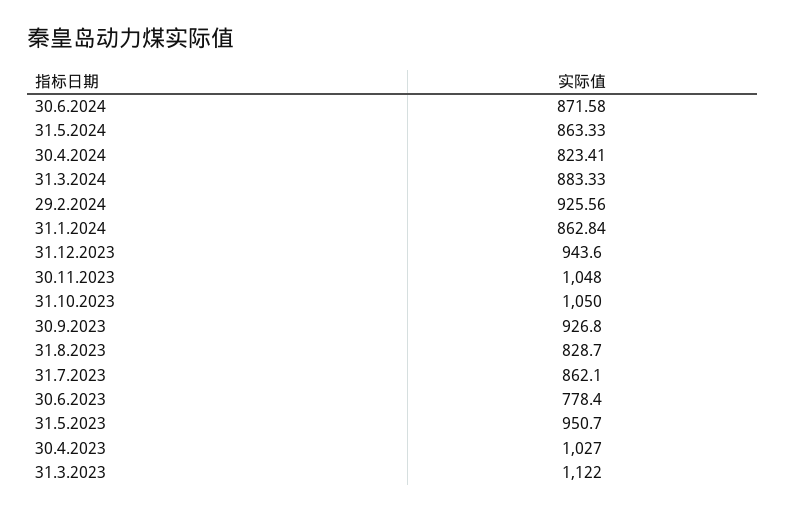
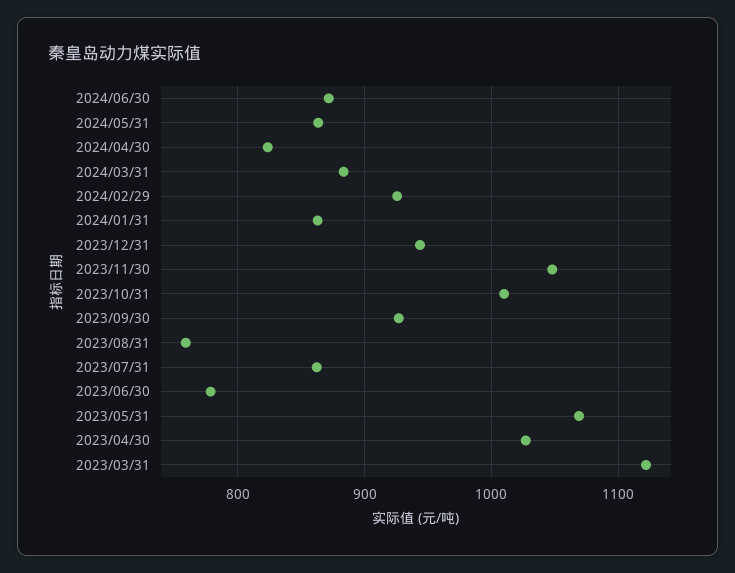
  {
    "30.6.2024": 871.58,
    "31.5.2024": 863.33,
    "30.4.2024": 823.41,
    "31.3.2024": 883.33,
    "29.2.2024": 925.56,
    "31.1.2024": 862.84,
    "31.12.2023": 943.6,
    "30.11.2023": 1048,
-   "31.10.2023": 1050,
+   "31.10.2023": 1010,
    "30.9.2023": 926.8,
-   "31.8.2023": 828.7,
+   "31.8.2023": 760,
    "31.7.2023": 862.1,
    "30.6.2023": 778.4,
-   "31.5.2023": 950.7,
+   "31.5.2023": 1070,
    "30.4.2023": 1027,
    "31.3.2023": 1122
  }

